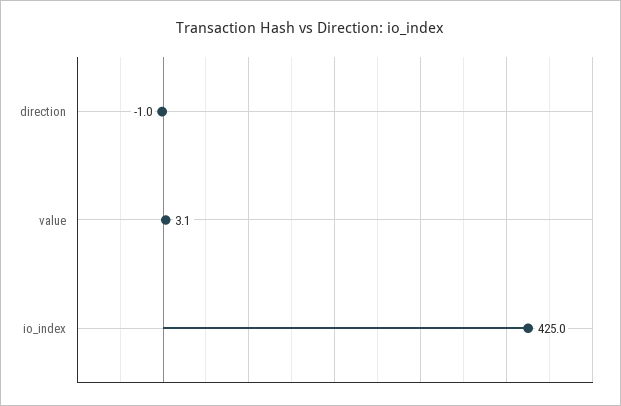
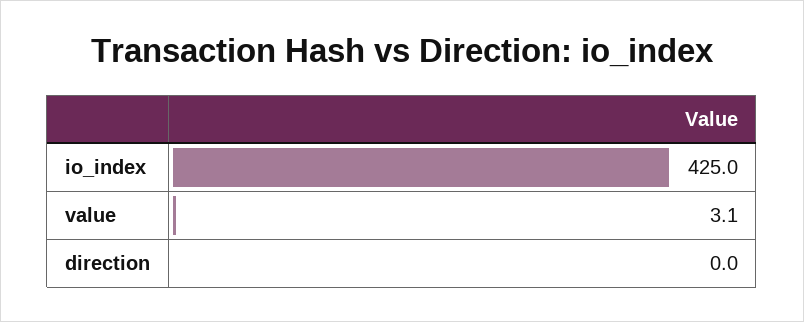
  {
-   "direction": -1,
+   "direction": 0,
    "value": 3.1,
    "io_index": 425
  }

